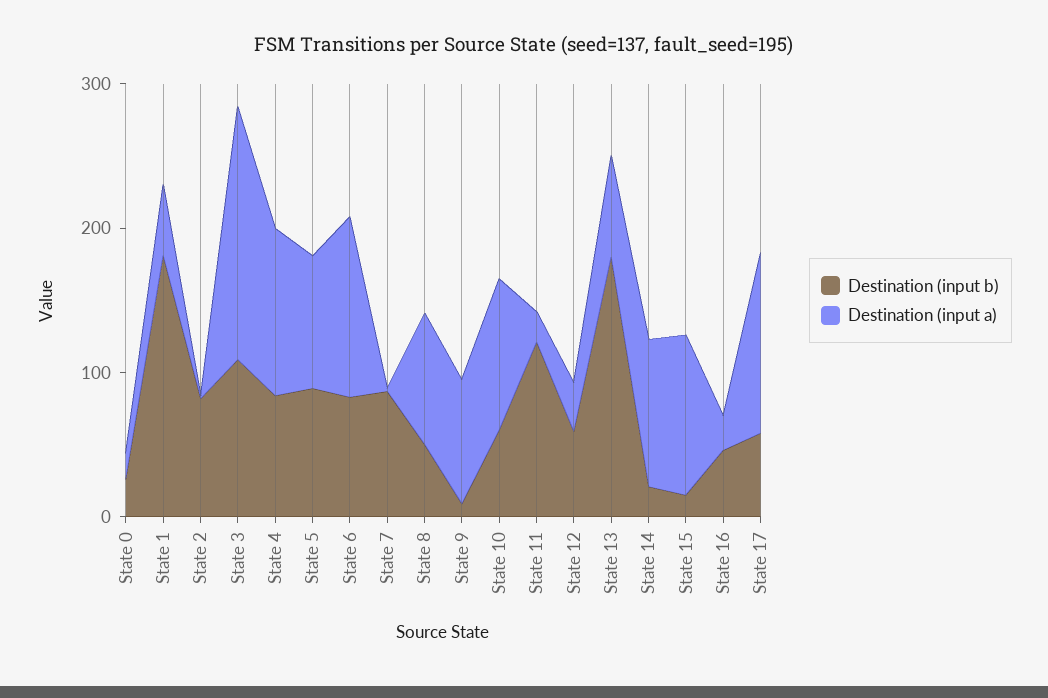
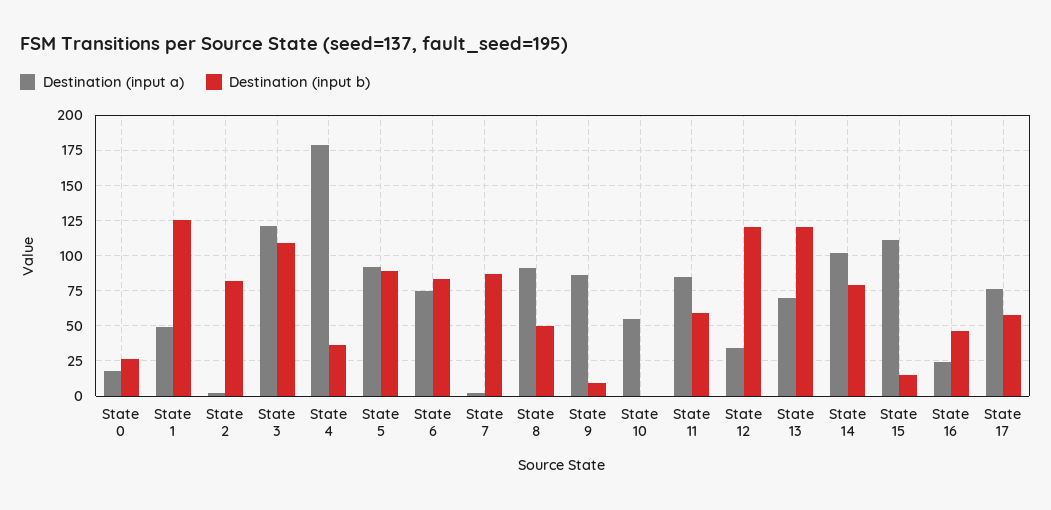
  {
    "Destination (input b)": {
      "State 0": 25,
-     "State 1": 180,
+     "State 1": 125,
      "State 2": 80,
      "State 3": 110,
-     "State 4": 80,
+     "State 4": 35,
      "State 5": 90,
      "State 6": 85,
      "State 7": 85,
      "State 8": 50,
      "State 9": 10,
-     "State 10": 60,
+     "State 10": 0,
-     "State 11": 120,
+     "State 11": 60,
-     "State 12": 60,
+     "State 12": 120,
-     "State 13": 180,
+     "State 13": 120,
-     "State 14": 20,
+     "State 14": 80,
      "State 15": 15,
      "State 16": 45,
      "State 17": 60
    },
    "Destination (input a)": {
      "State 0": 20,
      "State 1": 50,
      "State 2": 0,
-     "State 3": 180,
+     "State 3": 120,
-     "State 4": 120,
+     "State 4": 180,
      "State 5": 90,
-     "State 6": 120,
+     "State 6": 75,
      "State 7": 0,
      "State 8": 90,
      "State 9": 85,
-     "State 10": 100,
+     "State 10": 55,
-     "State 11": 20,
+     "State 11": 85,
      "State 12": 35,
      "State 13": 70,
      "State 14": 100,
      "State 15": 110,
      "State 16": 25,
-     "State 17": 120
+     "State 17": 75
    }
  }

